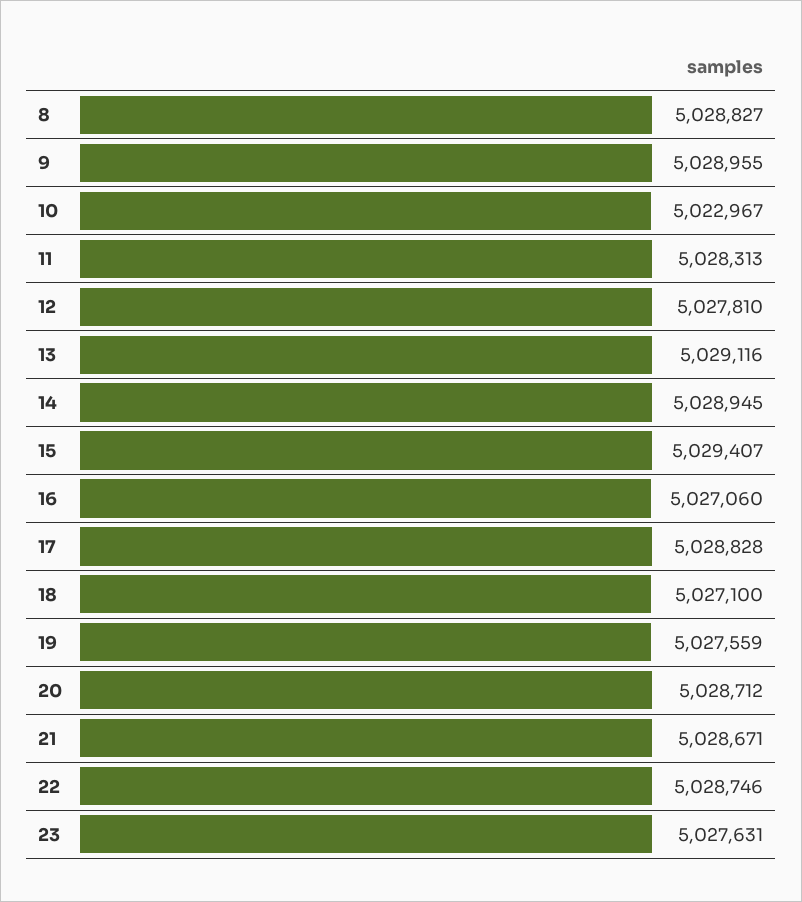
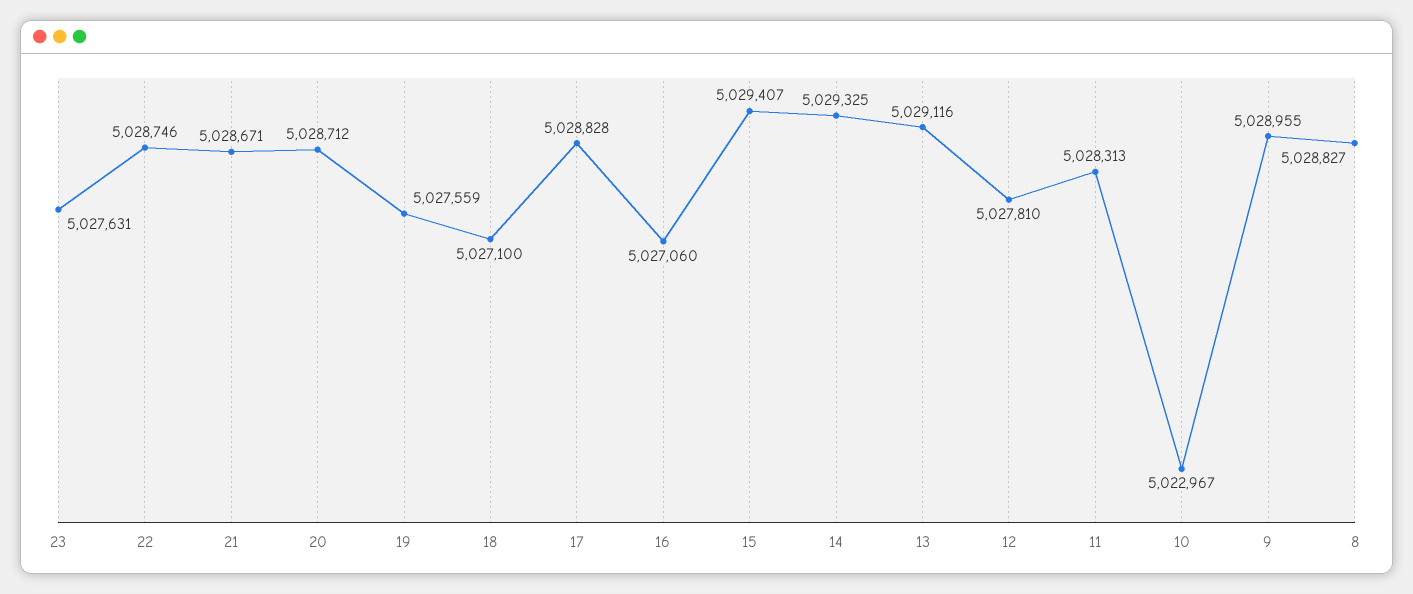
  {
    "8": 5028827,
    "9": 5028955,
    "10": 5022967,
    "11": 5028313,
    "12": 5027810,
    "13": 5029116,
-   "14": 5028945,
+   "14": 5029325,
    "15": 5029407,
    "16": 5027060,
    "17": 5028828,
    "18": 5027100,
    "19": 5027559,
    "20": 5028712,
    "21": 5028671,
    "22": 5028746,
    "23": 5027631
  }

